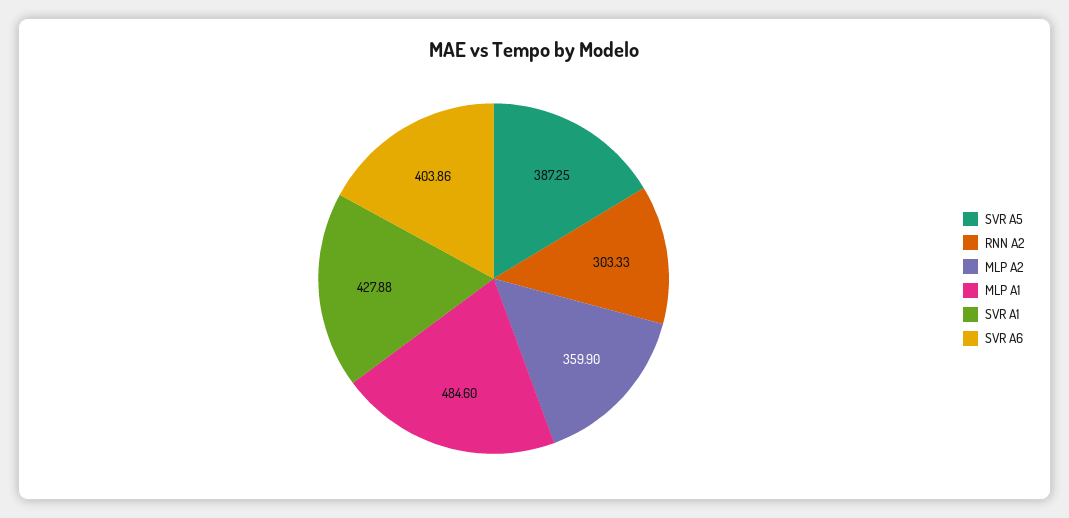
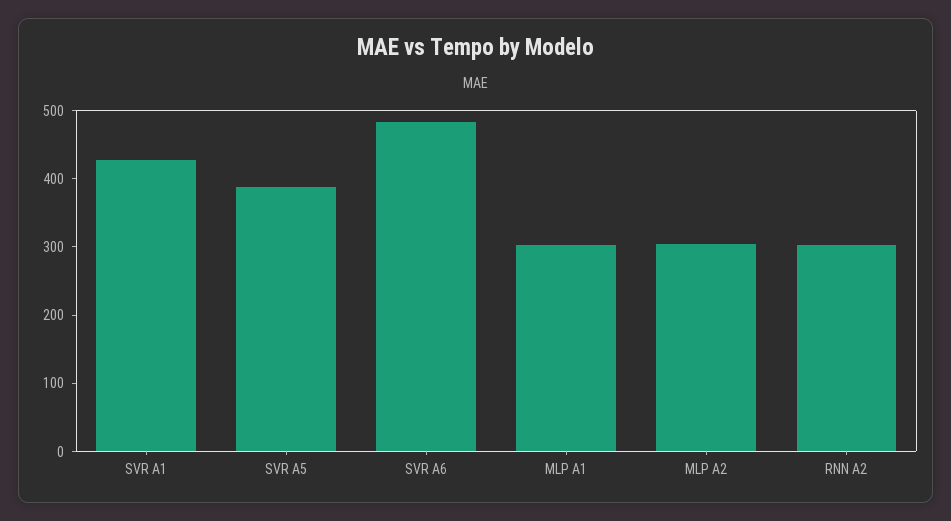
  {
    "SVR A5": 387.25,
    "RNN A2": 303.33,
-   "MLP A2": 359.9,
+   "MLP A2": 300,
-   "MLP A1": 484.6,
+   "MLP A1": 300,
    "SVR A1": 427.88,
-   "SVR A6": 403.86
+   "SVR A6": 480
  }

